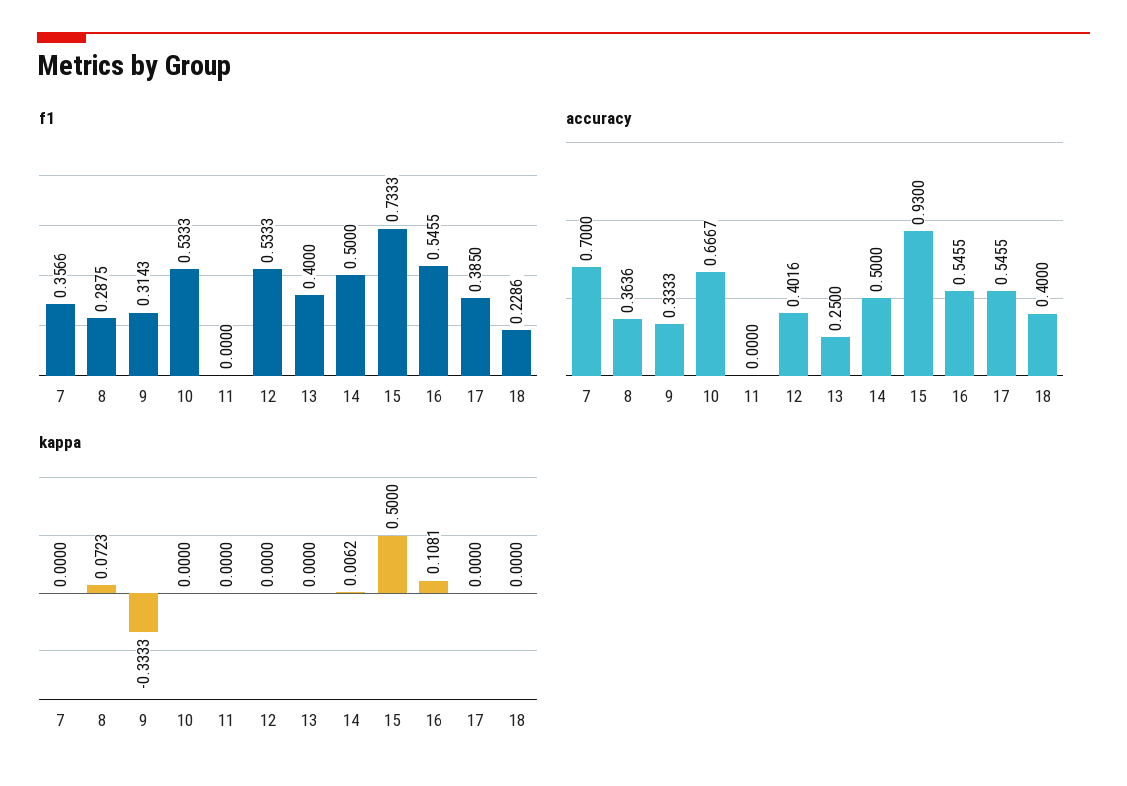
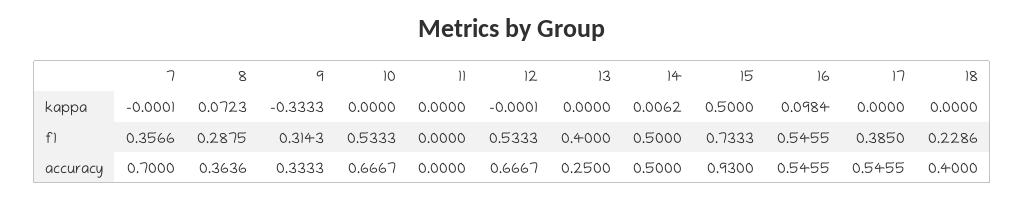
  {
    "f1": {
      "7": 0.3566,
      "8": 0.2875,
      "9": 0.3143,
      "10": 0.5333,
      "11": 0,
      "12": 0.5333,
      "13": 0.4,
      "14": 0.5,
      "15": 0.7333,
      "16": 0.5455,
      "17": 0.385,
      "18": 0.2286
    },
    "accuracy": {
      "7": 0.7,
      "8": 0.3636,
      "9": 0.3333,
      "10": 0.6667,
      "11": 0,
-     "12": 0.4016,
+     "12": 0.6667,
      "13": 0.25,
      "14": 0.5,
      "15": 0.93,
      "16": 0.5455,
      "17": 0.5455,
      "18": 0.4
    },
    "kappa": {
-     "7": 0,
+     "7": -0.0001,
      "8": 0.0723,
      "9": -0.3333,
      "10": 0,
      "11": 0,
-     "12": 0,
+     "12": -0.0001,
      "13": 0,
      "14": 0.0062,
      "15": 0.5,
-     "16": 0.1081,
+     "16": 0.0984,
      "17": 0,
      "18": 0
    }
  }

